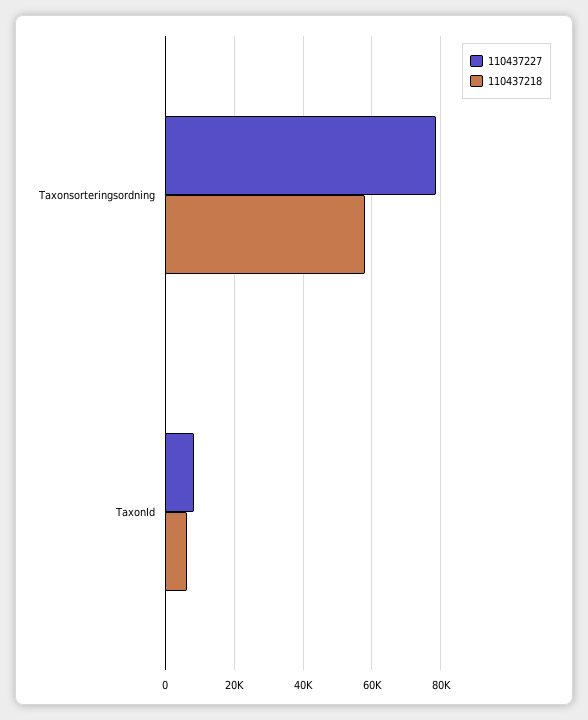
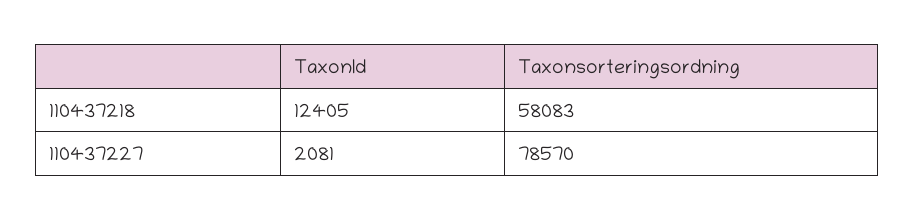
  {
    "110437227": {
      "Taxonsorteringsordning": 78570,
-     "TaxonId": 8000
+     "TaxonId": 2081
    },
    "110437218": {
      "Taxonsorteringsordning": 58083,
-     "TaxonId": 6000
+     "TaxonId": 12405
    }
  }

